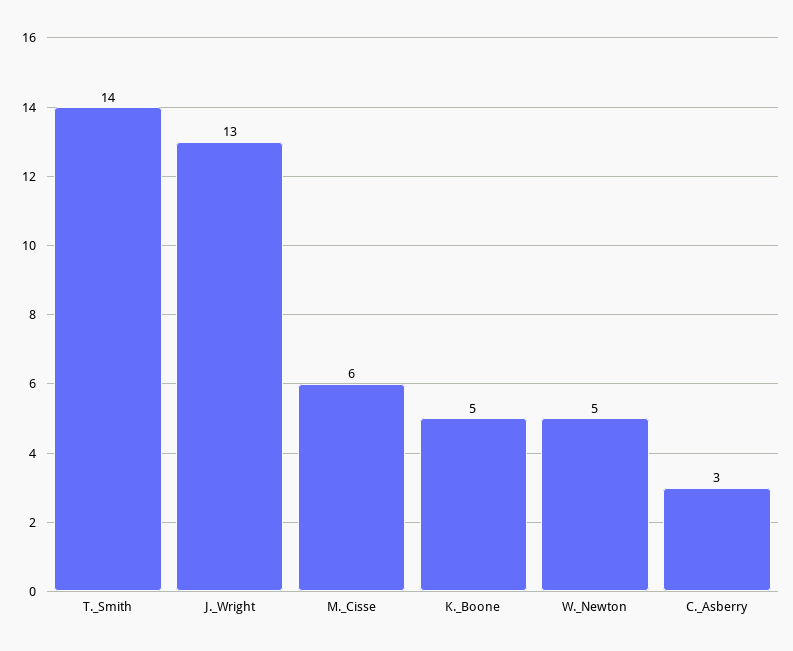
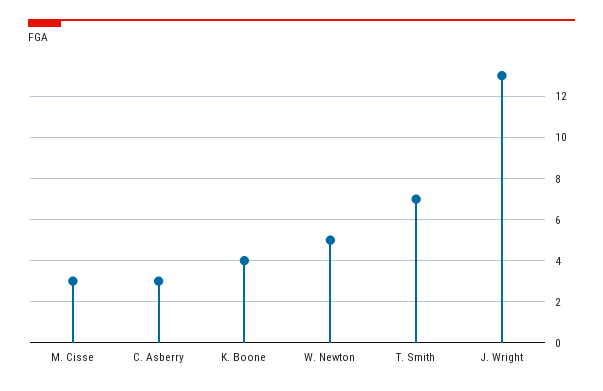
  {
-   "T._Smith": 14,
+   "T._Smith": 7,
    "J._Wright": 13,
-   "M._Cisse": 6,
+   "M._Cisse": 3,
-   "K._Boone": 5,
+   "K._Boone": 4,
    "W._Newton": 5,
    "C._Asberry": 3
  }

